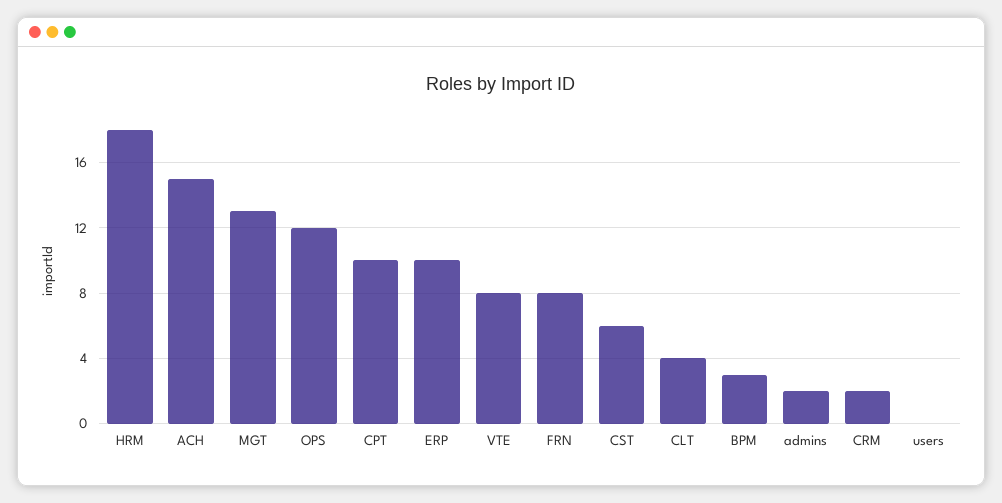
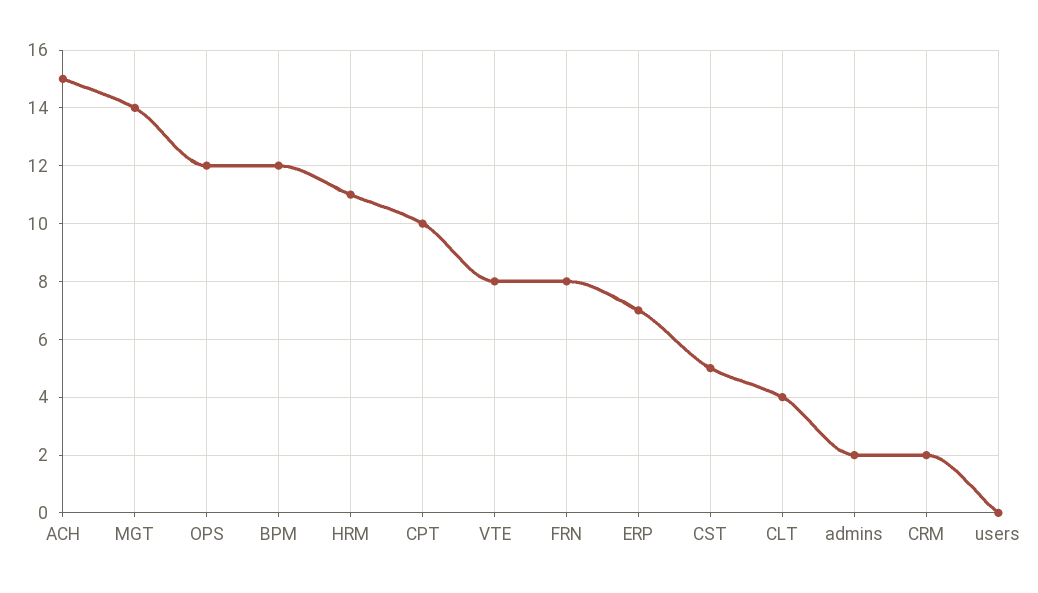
  {
-   "HRM": 18,
+   "HRM": 11,
    "ACH": 15,
-   "MGT": 13,
+   "MGT": 14,
    "OPS": 12,
    "CPT": 10,
-   "ERP": 10,
+   "ERP": 7,
    "VTE": 8,
    "FRN": 8,
-   "CST": 6,
+   "CST": 5,
    "CLT": 4,
-   "BPM": 3,
+   "BPM": 12,
    "admins": 2,
    "CRM": 2,
    "users": 0
  }

